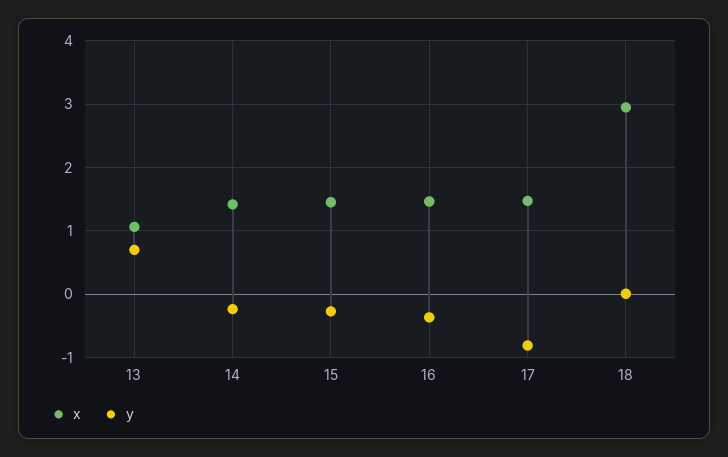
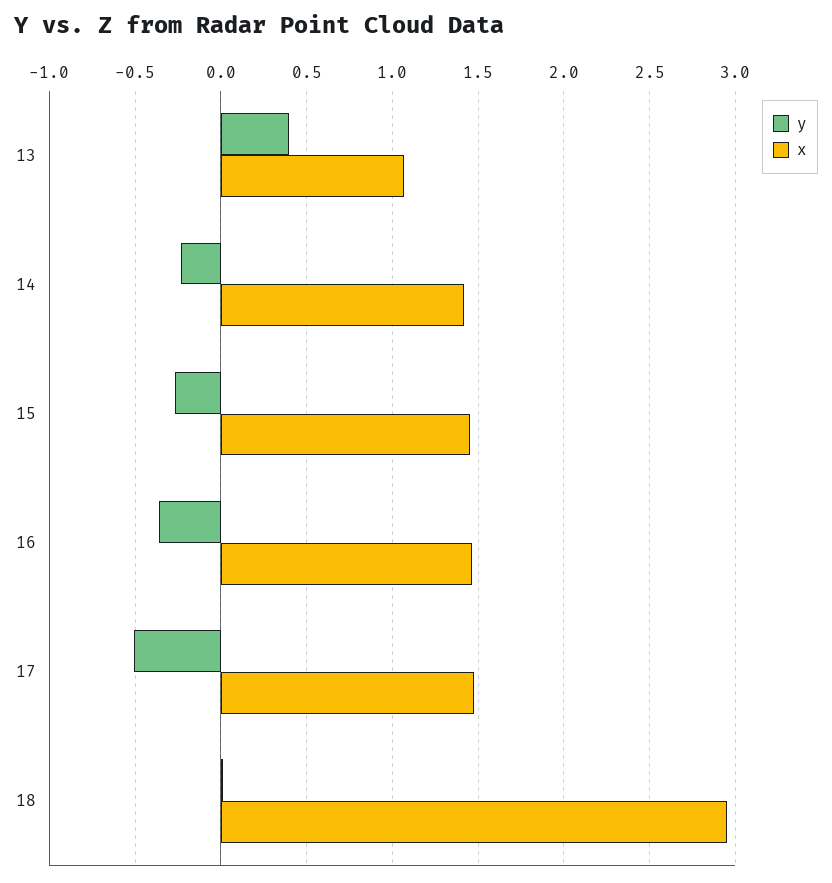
  {
    "x": {
      "13": 1.05,
      "14": 1.4,
      "15": 1.45,
      "16": 1.45,
      "17": 1.45,
      "18": 2.95
    },
    "y": {
-     "13": 0.7,
+     "13": 0.4,
      "14": -0.25,
      "15": -0.25,
      "16": -0.35,
-     "17": -0.8,
+     "17": -0.5,
      "18": 0
    }
  }

